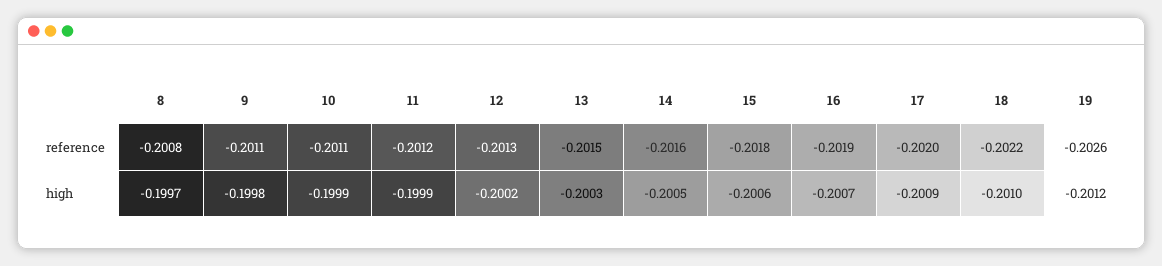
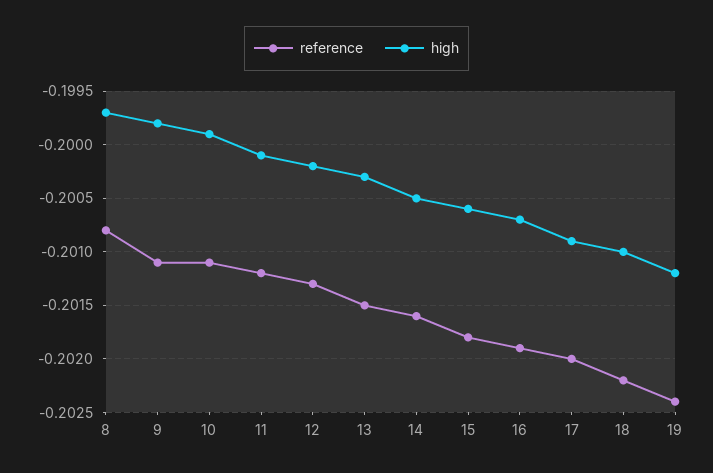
  {
    "reference": {
      "8": -0.2008,
      "9": -0.2011,
      "10": -0.2011,
      "11": -0.2012,
      "12": -0.2013,
      "13": -0.2015,
      "14": -0.2016,
      "15": -0.2018,
      "16": -0.2019,
      "17": -0.202,
      "18": -0.2022,
-     "19": -0.2026
+     "19": -0.2024
    },
    "high": {
      "8": -0.1997,
      "9": -0.1998,
      "10": -0.1999,
-     "11": -0.1999,
+     "11": -0.2001,
      "12": -0.2002,
      "13": -0.2003,
      "14": -0.2005,
      "15": -0.2006,
      "16": -0.2007,
      "17": -0.2009,
      "18": -0.201,
      "19": -0.2012
    }
  }

